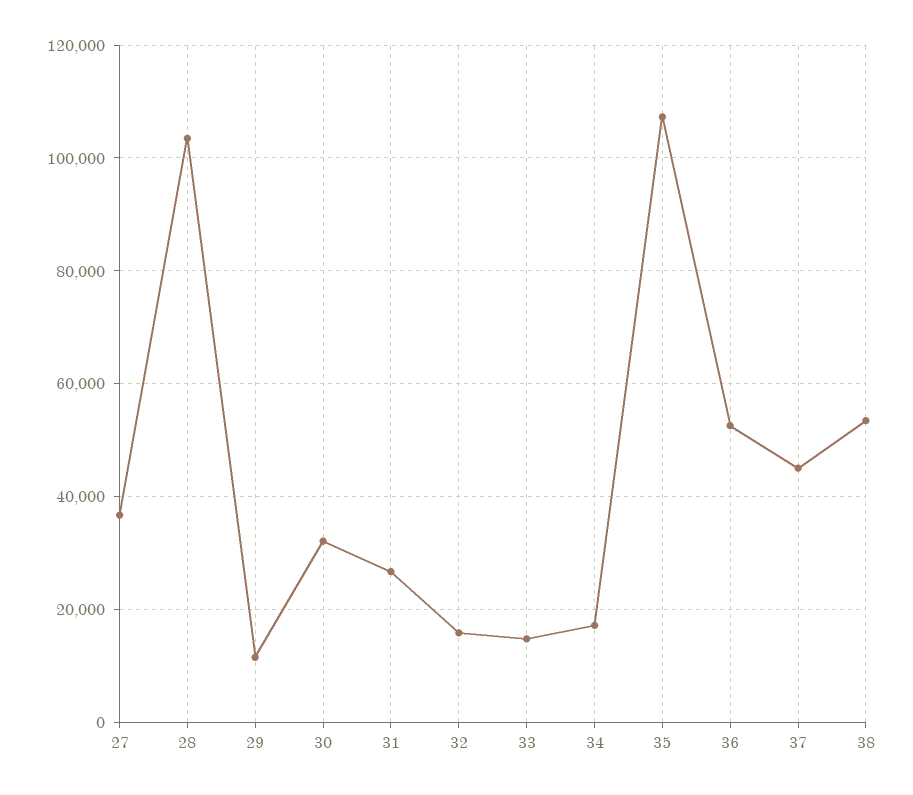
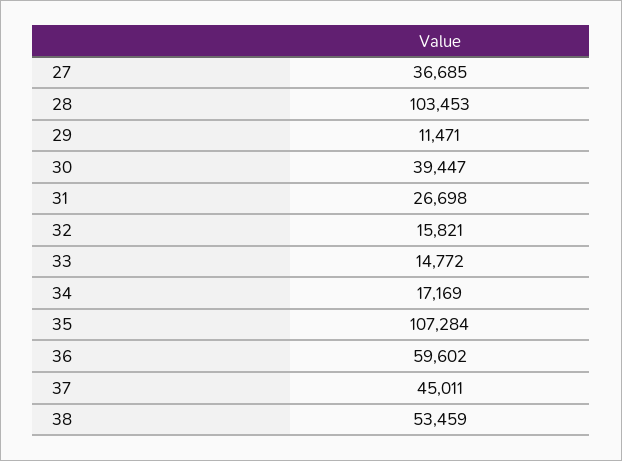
  {
    "27": 36685,
    "28": 103453,
    "29": 11471,
-   "30": 32000,
+   "30": 39447,
    "31": 26698,
    "32": 15821,
    "33": 14772,
    "34": 17169,
    "35": 107284,
-   "36": 52000,
+   "36": 59602,
    "37": 45011,
    "38": 53459
  }

